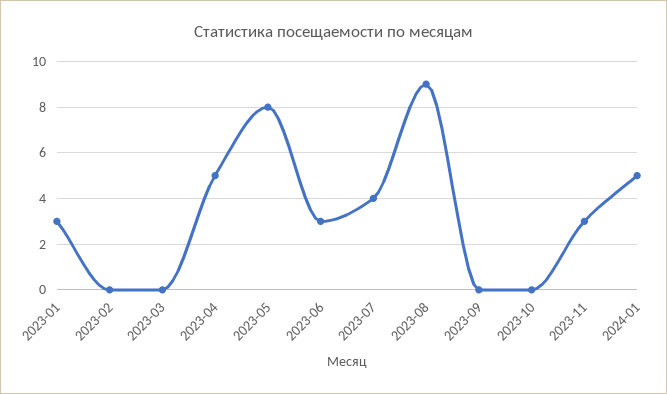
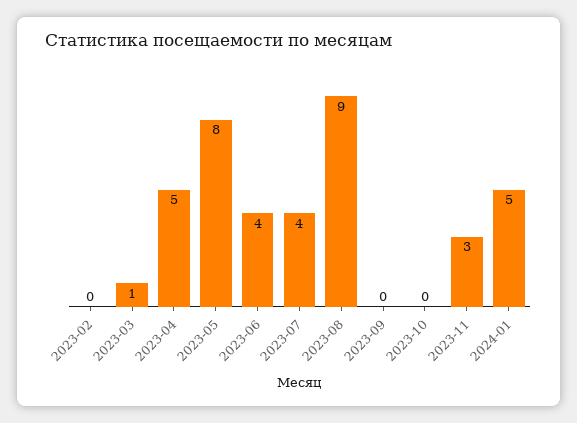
  {
-   "2023-01": 3,
    "2023-02": 0,
-   "2023-03": 0,
+   "2023-03": 1,
    "2023-04": 5,
    "2023-05": 8,
-   "2023-06": 3,
+   "2023-06": 4,
    "2023-07": 4,
    "2023-08": 9,
    "2023-09": 0,
    "2023-10": 0,
    "2023-11": 3,
    "2024-01": 5
  }

